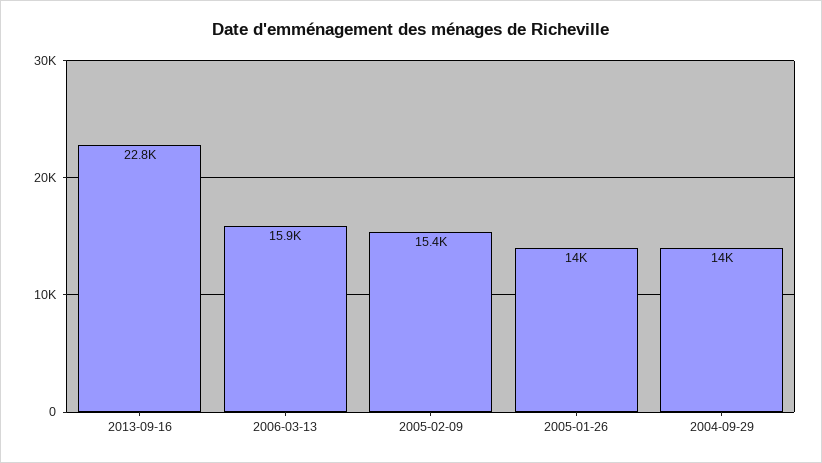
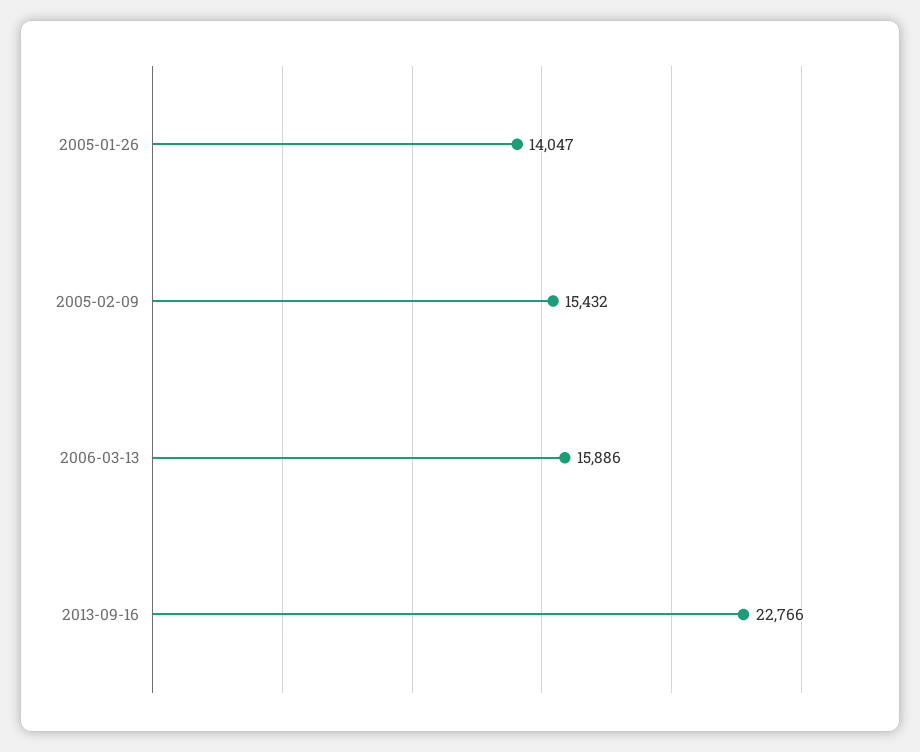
  {
    "2013-09-16": 22766,
    "2006-03-13": 15886,
    "2005-02-09": 15432,
-   "2005-01-26": 14047,
+   "2005-01-26": 14047
-   "2004-09-29": 14000
  }

